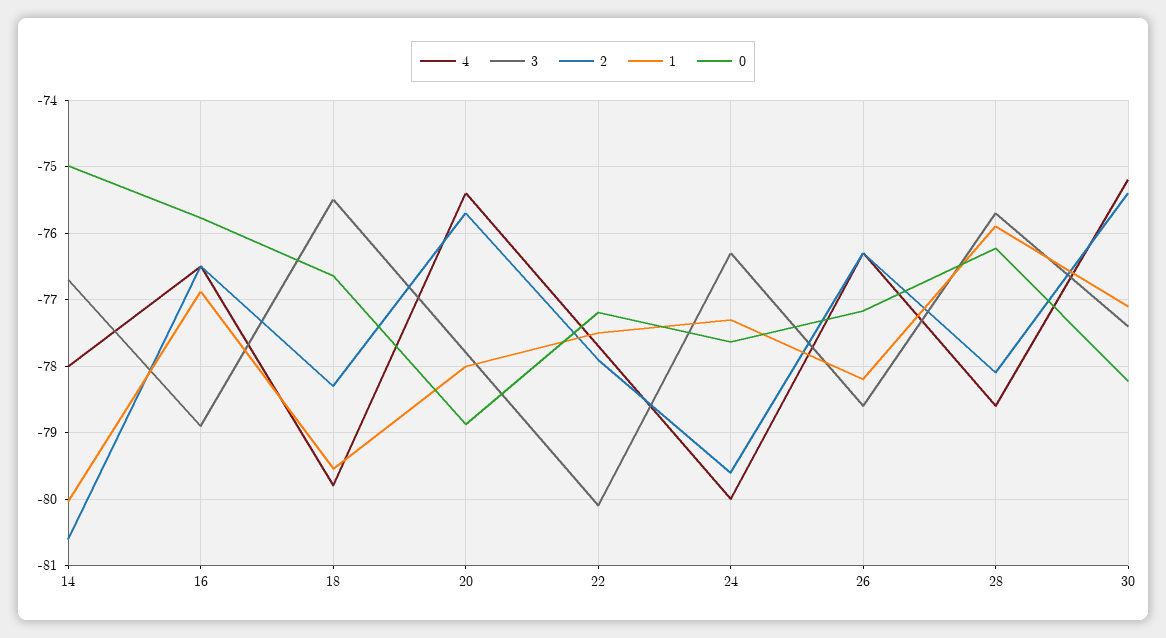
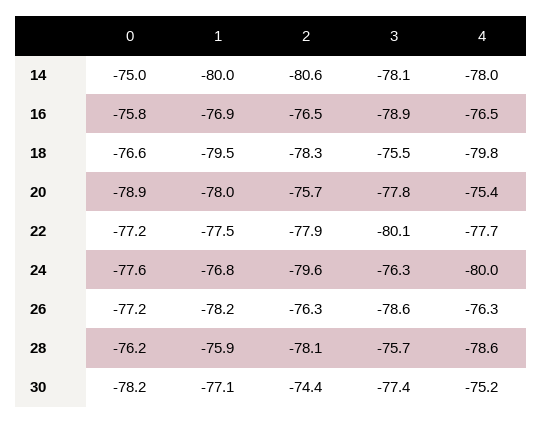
  {
    "4": {
      "14": -78,
      "16": -76.5,
      "18": -79.8,
      "20": -75.4,
      "22": -77.7,
      "24": -80,
      "26": -76.3,
      "28": -78.6,
      "30": -75.2
    },
    "3": {
-     "14": -76.7,
+     "14": -78.1,
      "16": -78.9,
      "18": -75.5,
      "20": -77.8,
      "22": -80.1,
      "24": -76.3,
      "26": -78.6,
      "28": -75.7,
      "30": -77.4
    },
    "2": {
      "14": -80.6,
      "16": -76.5,
      "18": -78.3,
      "20": -75.7,
      "22": -77.9,
      "24": -79.6,
      "26": -76.3,
      "28": -78.1,
-     "30": -75.4
+     "30": -74.4
    },
    "1": {
      "14": -80,
      "16": -76.9,
      "18": -79.5,
      "20": -78,
      "22": -77.5,
-     "24": -77.3,
+     "24": -76.8,
      "26": -78.2,
      "28": -75.9,
      "30": -77.1
    },
    "0": {
      "14": -75,
      "16": -75.8,
      "18": -76.6,
      "20": -78.9,
      "22": -77.2,
      "24": -77.6,
      "26": -77.2,
      "28": -76.2,
      "30": -78.2
    }
  }

